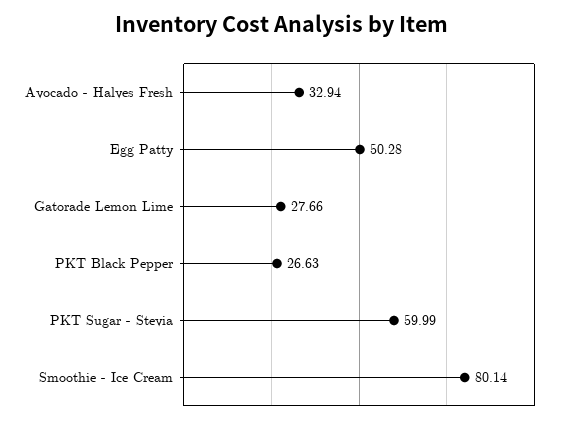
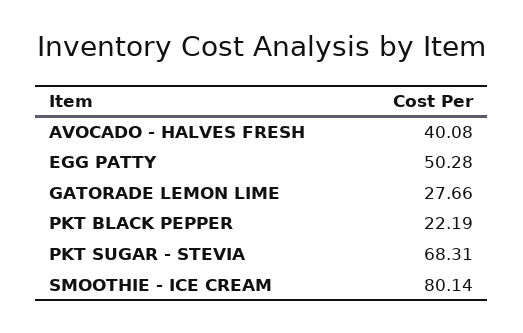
  {
-   "Avocado - Halves Fresh": 32.94,
+   "Avocado - Halves Fresh": 40.08,
    "Egg Patty": 50.28,
    "Gatorade Lemon Lime": 27.66,
-   "PKT Black Pepper": 26.63,
+   "PKT Black Pepper": 22.19,
-   "PKT Sugar - Stevia": 59.99,
+   "PKT Sugar - Stevia": 68.31,
    "Smoothie - Ice Cream": 80.14
  }

